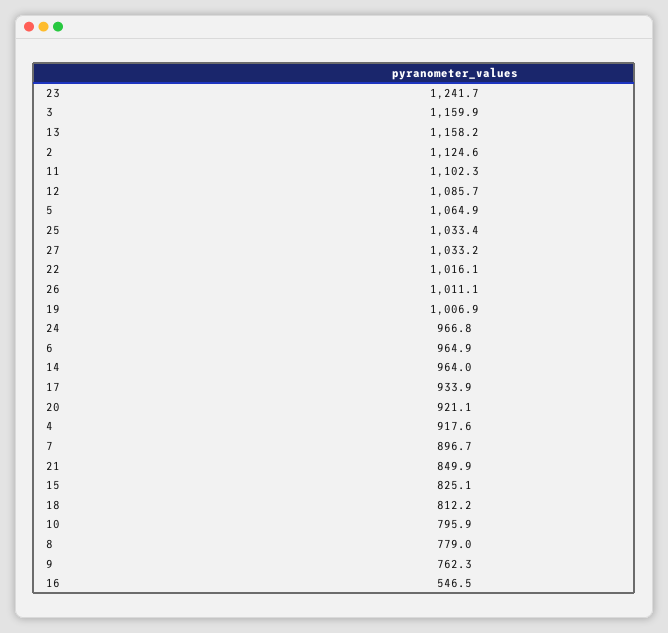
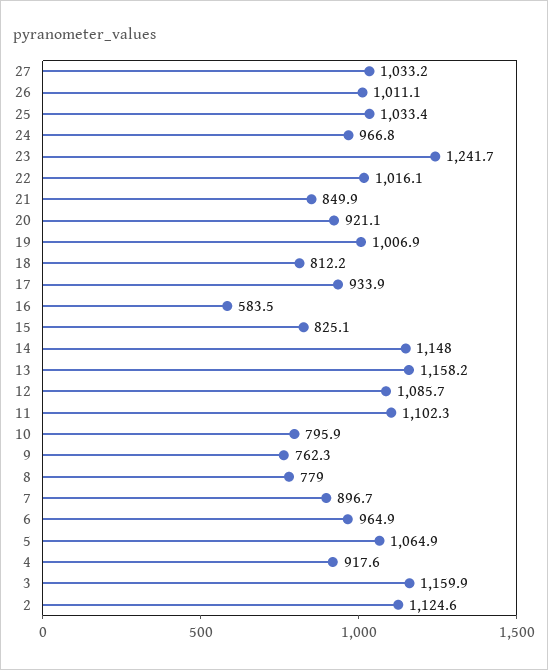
  {
    "23": 1241.7,
    "3": 1159.9,
    "13": 1158.2,
    "2": 1124.6,
    "11": 1102.3,
    "12": 1085.7,
    "5": 1064.9,
    "25": 1033.4,
    "27": 1033.2,
    "22": 1016.1,
    "26": 1011.1,
    "19": 1006.9,
    "24": 966.8,
    "6": 964.9,
-   "14": 964,
+   "14": 1148,
    "17": 933.9,
    "20": 921.1,
    "4": 917.6,
    "7": 896.7,
    "21": 849.9,
    "15": 825.1,
    "18": 812.2,
    "10": 795.9,
    "8": 779,
    "9": 762.3,
-   "16": 546.5
+   "16": 583.5
  }

